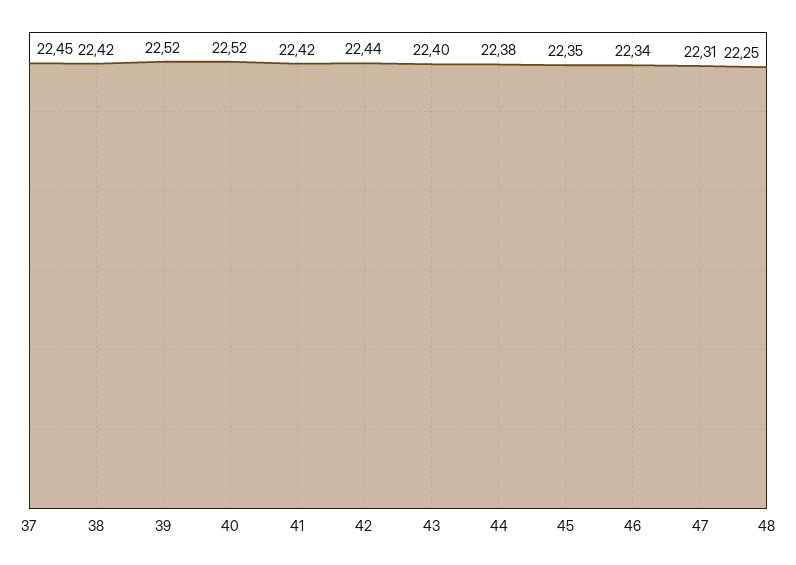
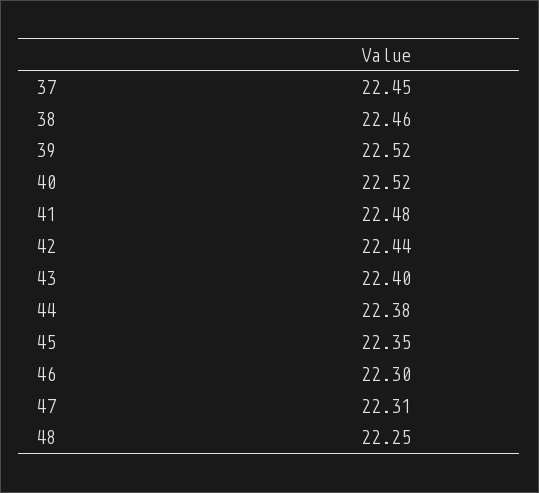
  {
    "37": 22.45,
-   "38": 22.42,
+   "38": 22.46,
    "39": 22.52,
    "40": 22.52,
-   "41": 22.42,
+   "41": 22.48,
    "42": 22.44,
    "43": 22.4,
    "44": 22.38,
    "45": 22.35,
-   "46": 22.34,
+   "46": 22.3,
    "47": 22.31,
    "48": 22.25
  }

